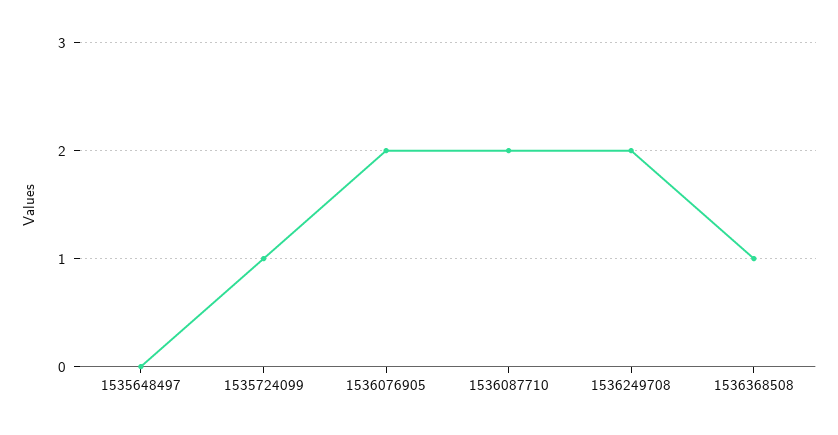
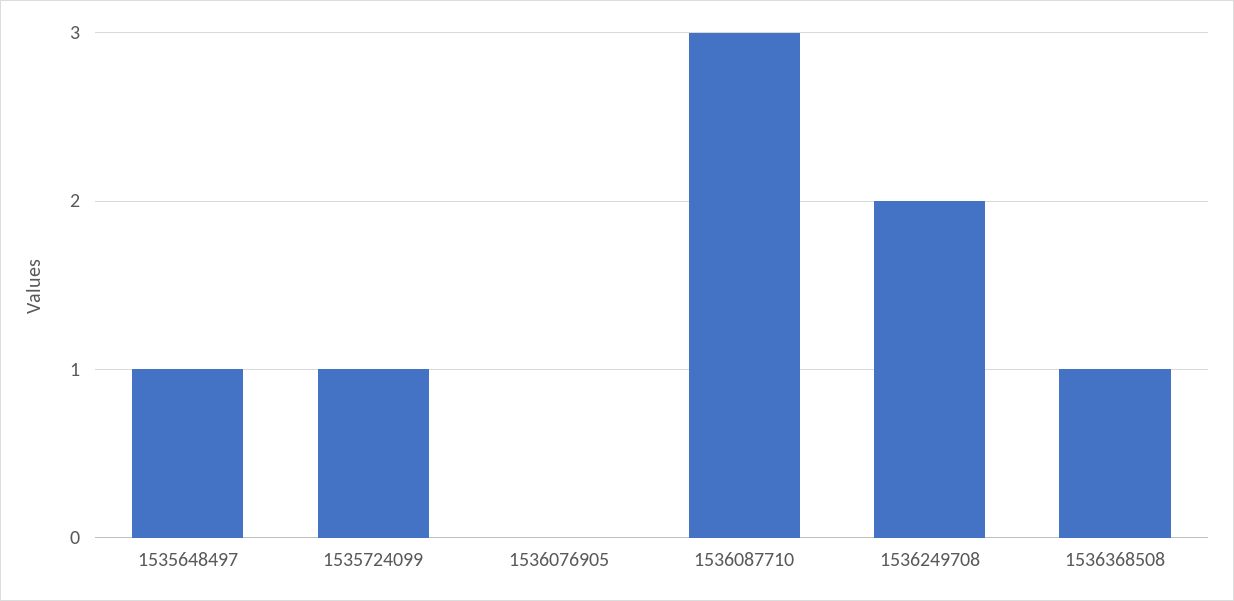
  {
-   "1535648497": 0,
+   "1535648497": 1,
    "1535724099": 1,
-   "1536076905": 2,
+   "1536076905": 0,
-   "1536087710": 2,
+   "1536087710": 3,
    "1536249708": 2,
    "1536368508": 1
  }

